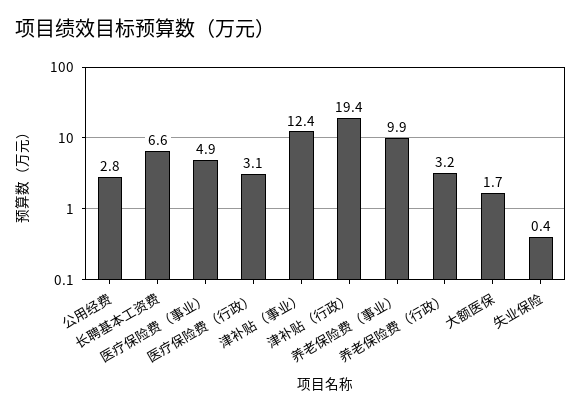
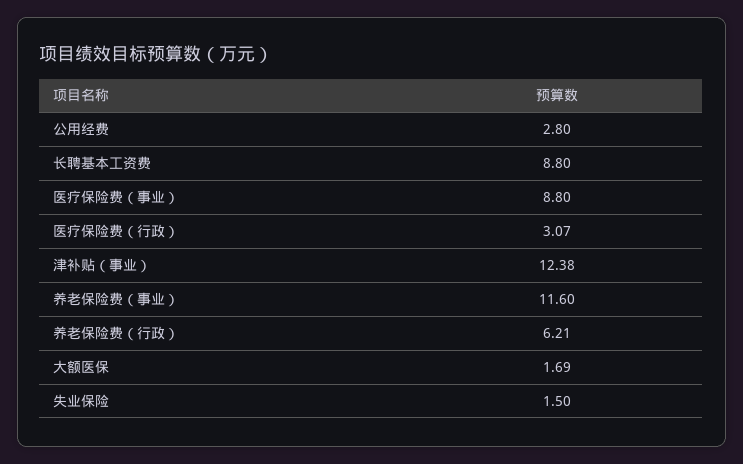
  {
    "公用经费": 2.8,
-   "长聘基本工资费": 6.6,
+   "长聘基本工资费": 8.8,
-   "医疗保险费（事业）": 4.9,
+   "医疗保险费（事业）": 8.8,
    "医疗保险费（行政）": 3.07,
    "津补贴（事业）": 12.38,
-   "津补贴（行政）": 19.4,
-   "养老保险费（事业）": 9.9,
+   "养老保险费（事业）": 11.6,
-   "养老保险费（行政）": 3.2,
+   "养老保险费（行政）": 6.21,
    "大额医保": 1.69,
-   "失业保险": 0.4
+   "失业保险": 1.5
  }

